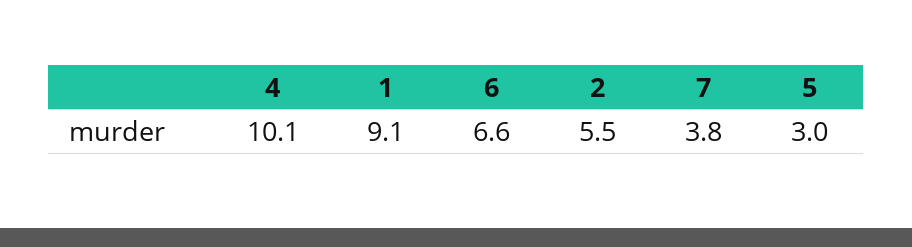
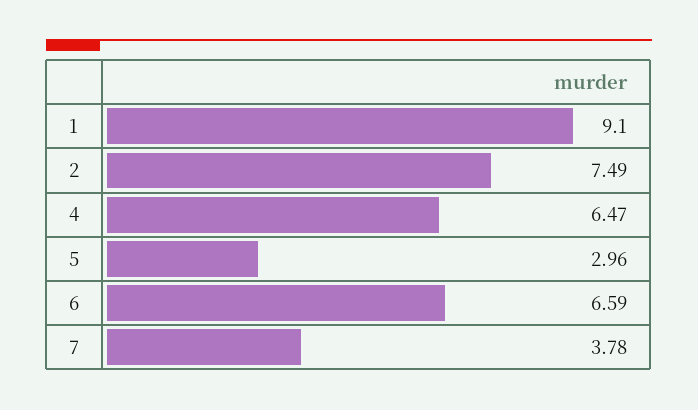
  {
-   "4": 10.1,
+   "4": 6.47,
    "1": 9.1,
    "6": 6.59,
-   "2": 5.5,
+   "2": 7.49,
    "7": 3.78,
    "5": 2.96
  }

